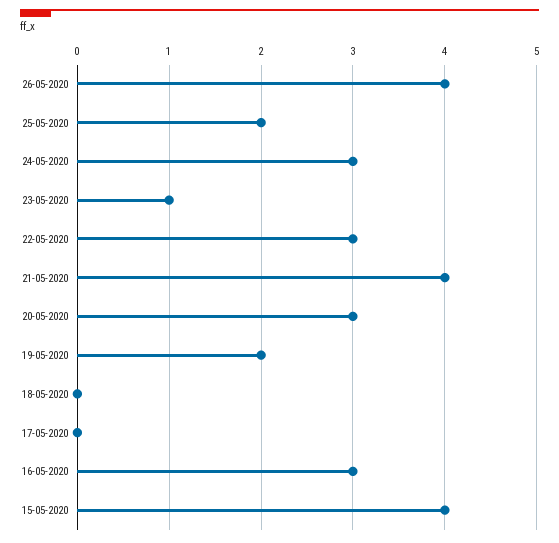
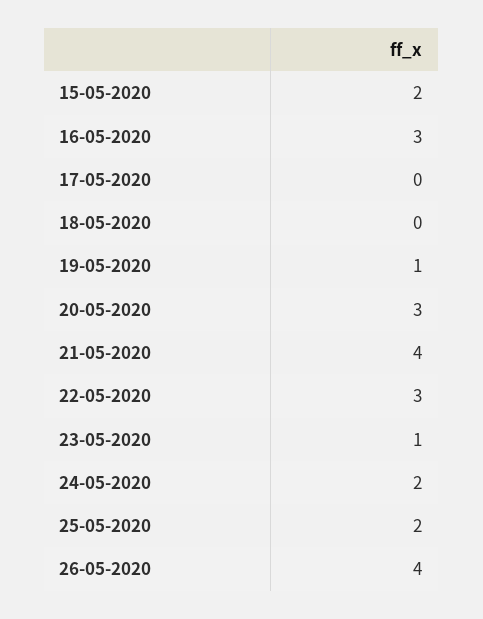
  {
    "26-05-2020": 4,
    "25-05-2020": 2,
-   "24-05-2020": 3,
+   "24-05-2020": 2,
    "23-05-2020": 1,
    "22-05-2020": 3,
    "21-05-2020": 4,
    "20-05-2020": 3,
-   "19-05-2020": 2,
+   "19-05-2020": 1,
    "18-05-2020": 0,
    "17-05-2020": 0,
    "16-05-2020": 3,
-   "15-05-2020": 4
+   "15-05-2020": 2
  }

